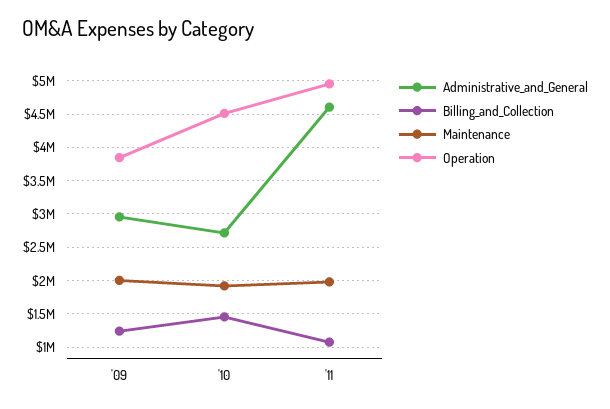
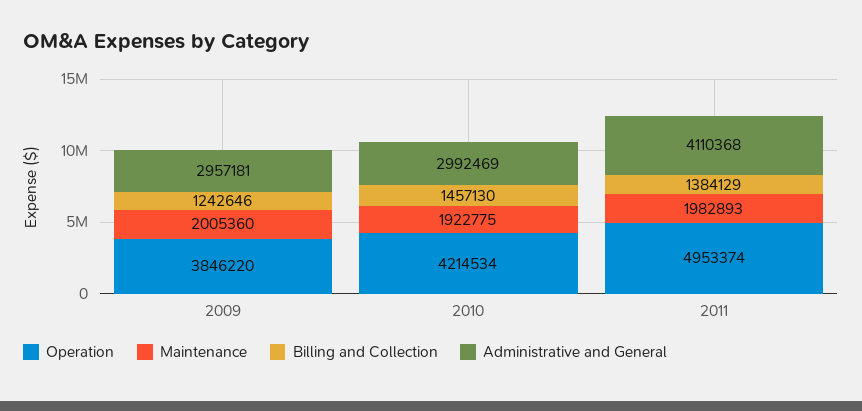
  {
    "Administrative_and_General": {
      "'09": 2957181,
-     "'10": 2700000,
+     "'10": 2992469,
-     "'11": 4600000
+     "'11": 4110368
    },
    "Billing_and_Collection": {
      "'09": 1242646,
      "'10": 1457130,
-     "'11": 1100000
+     "'11": 1384129
    },
    "Maintenance": {
      "'09": 2005360,
      "'10": 1922775,
      "'11": 1982893
    },
    "Operation": {
      "'09": 3846220,
-     "'10": 4500000,
+     "'10": 4214534,
      "'11": 4953374
    }
  }

